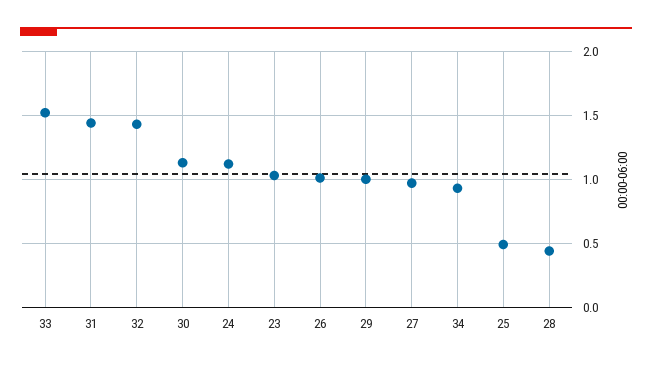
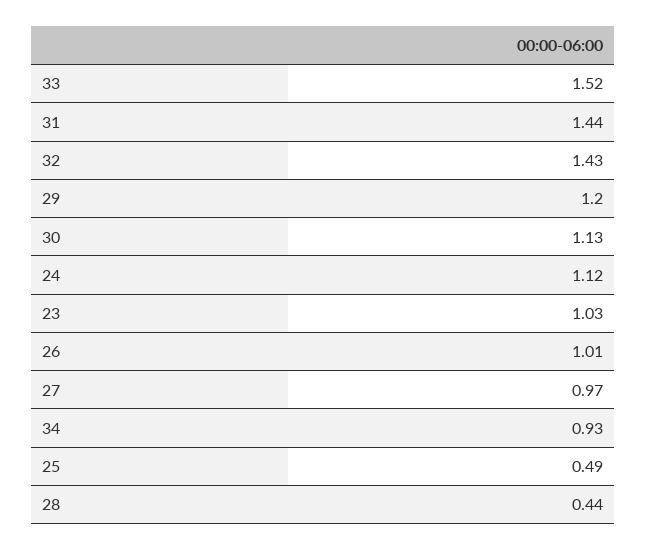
  {
    "33": 1.52,
    "31": 1.44,
    "32": 1.43,
    "30": 1.13,
    "24": 1.12,
    "23": 1.03,
    "26": 1.01,
-   "29": 1,
+   "29": 1.2,
    "27": 0.97,
    "34": 0.93,
    "25": 0.49,
    "28": 0.44
  }

